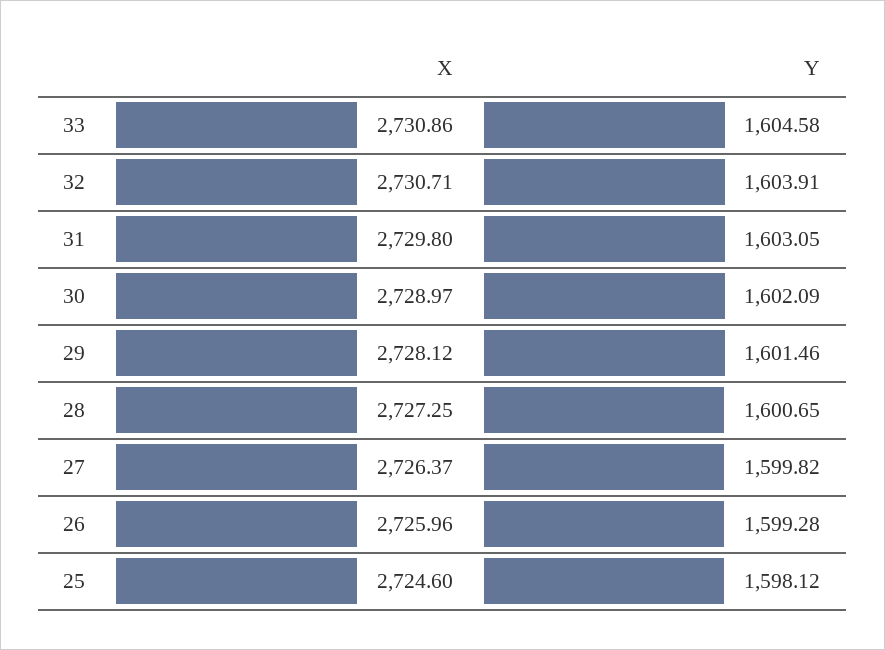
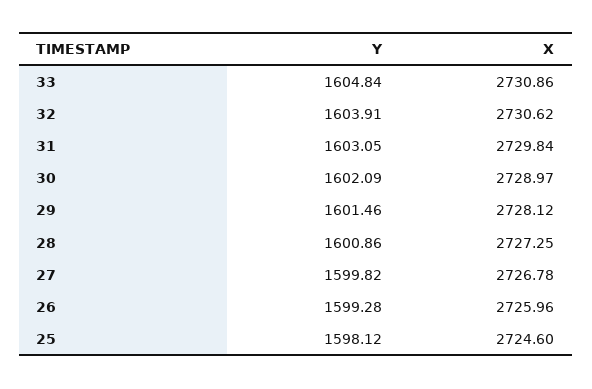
  {
    "X": {
      "33": 2730.86,
-     "32": 2730.71,
+     "32": 2730.62,
-     "31": 2729.8,
+     "31": 2729.84,
      "30": 2728.97,
      "29": 2728.12,
      "28": 2727.25,
-     "27": 2726.37,
+     "27": 2726.78,
      "26": 2725.96,
      "25": 2724.6
    },
    "Y": {
-     "33": 1604.58,
+     "33": 1604.84,
      "32": 1603.91,
      "31": 1603.05,
      "30": 1602.09,
      "29": 1601.46,
-     "28": 1600.65,
+     "28": 1600.86,
      "27": 1599.82,
      "26": 1599.28,
      "25": 1598.12
    }
  }

